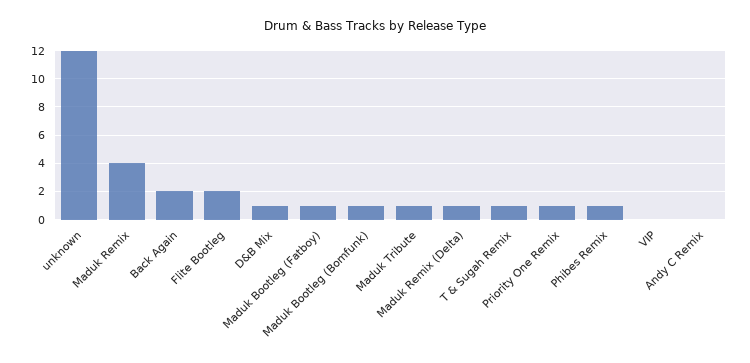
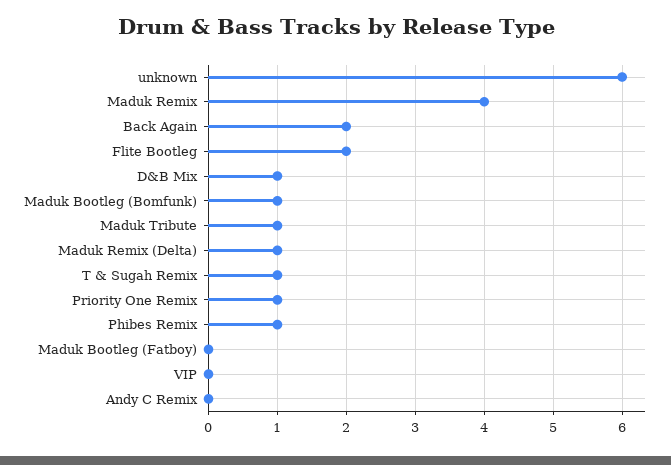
  {
-   "unknown": 12,
+   "unknown": 6,
    "Maduk Remix": 4,
    "Back Again": 2,
    "Flite Bootleg": 2,
    "D&B Mix": 1,
-   "Maduk Bootleg (Fatboy)": 1,
+   "Maduk Bootleg (Fatboy)": 0,
    "Maduk Bootleg (Bomfunk)": 1,
    "Maduk Tribute": 1,
    "Maduk Remix (Delta)": 1,
    "T & Sugah Remix": 1,
    "Priority One Remix": 1,
    "Phibes Remix": 1,
    "VIP": 0,
    "Andy C Remix": 0
  }

